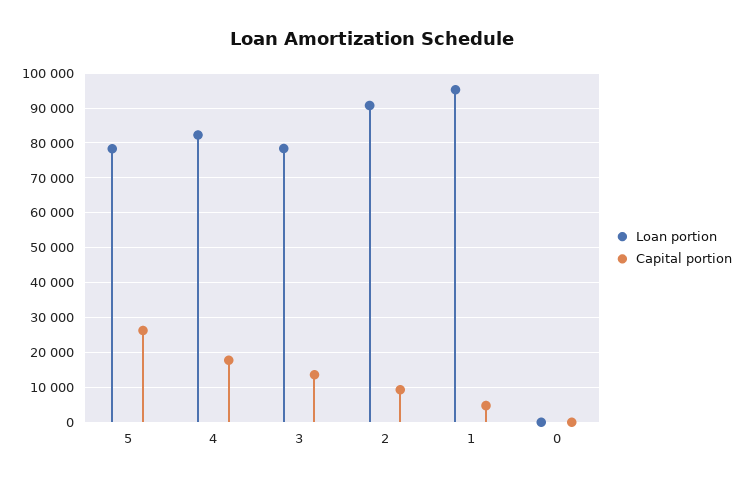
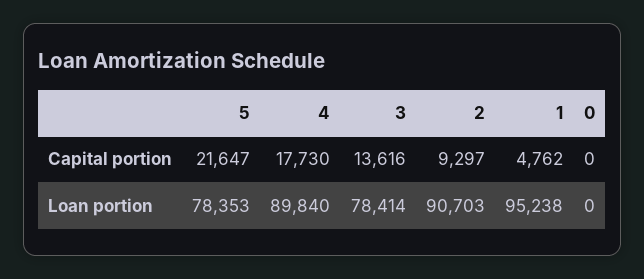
  {
    "Loan portion": {
      "5": 78353,
-     "4": 82000,
+     "4": 89840,
      "3": 78414,
      "2": 90703,
      "1": 95238,
      "0": 0
    },
    "Capital portion": {
-     "5": 26000,
+     "5": 21647,
      "4": 17730,
      "3": 13616,
      "2": 9297,
      "1": 4762,
      "0": 0
    }
  }

